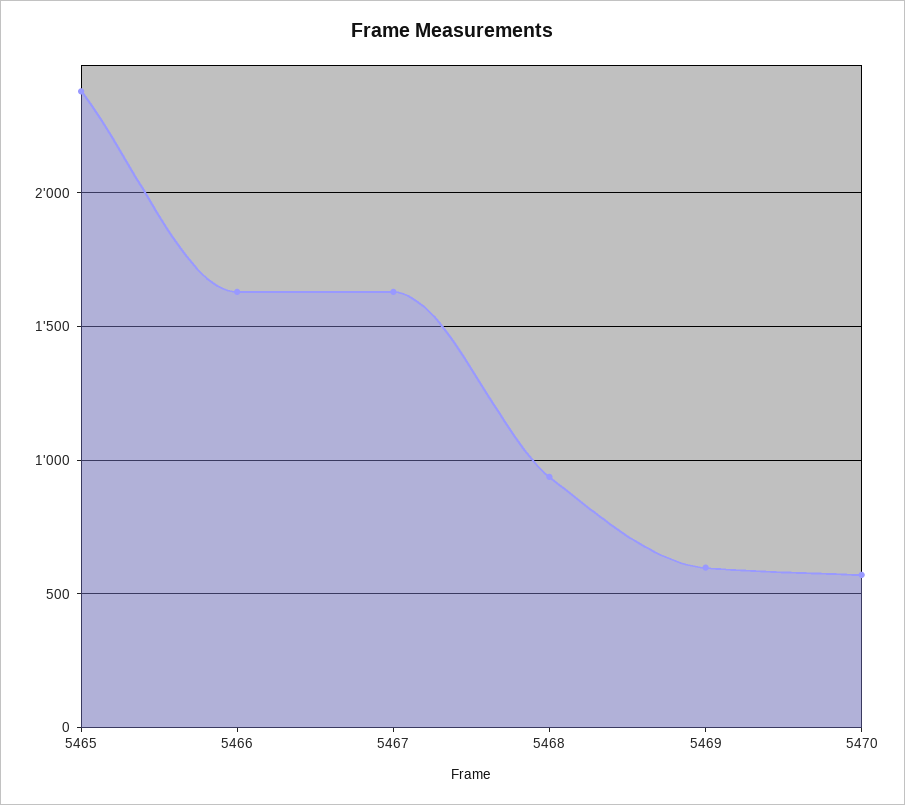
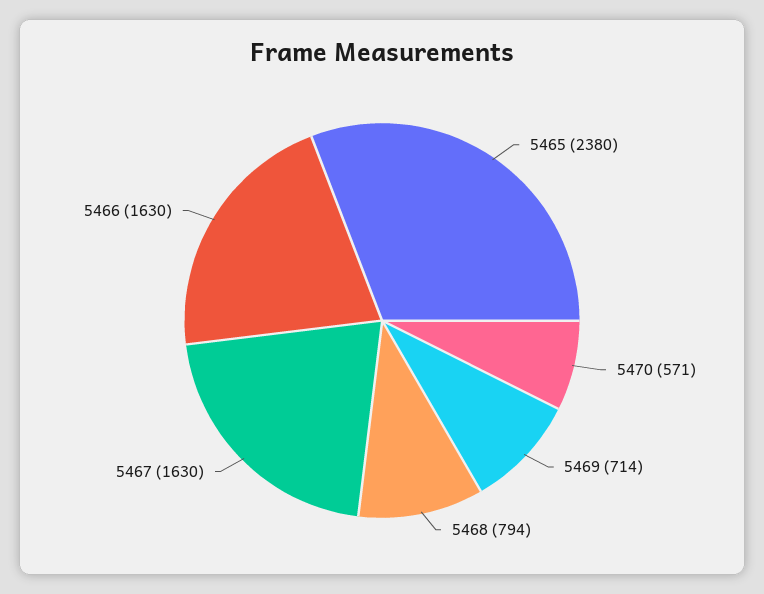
  {
    "5465": 2380,
    "5466": 1630,
    "5467": 1630,
-   "5468": 950,
+   "5468": 794,
-   "5469": 600,
+   "5469": 714,
    "5470": 571
  }

